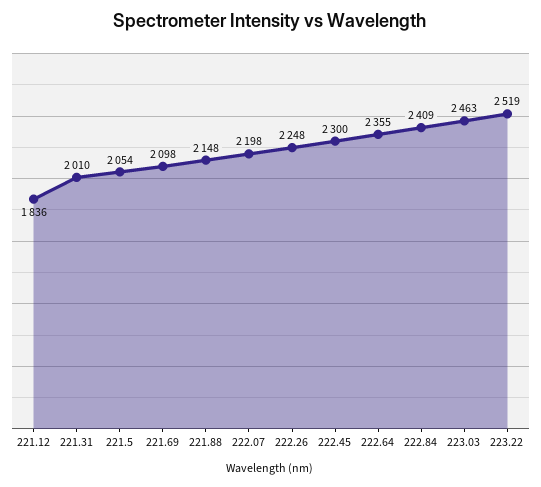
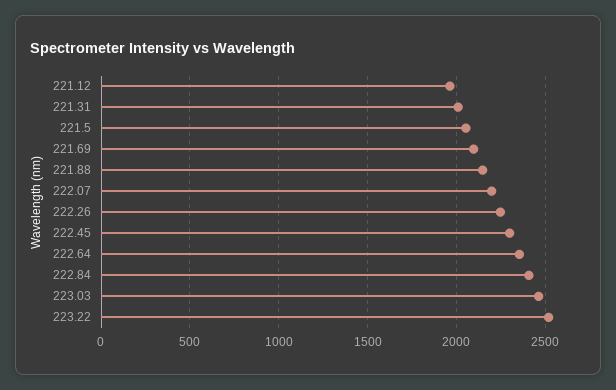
  {
-   "221.12": 1836,
+   "221.12": 1950,
    "221.31": 2010,
    "221.5": 2054,
    "221.69": 2098,
    "221.88": 2148,
    "222.07": 2198,
    "222.26": 2248,
    "222.45": 2300,
    "222.64": 2355,
    "222.84": 2409,
    "223.03": 2463,
    "223.22": 2519
  }

